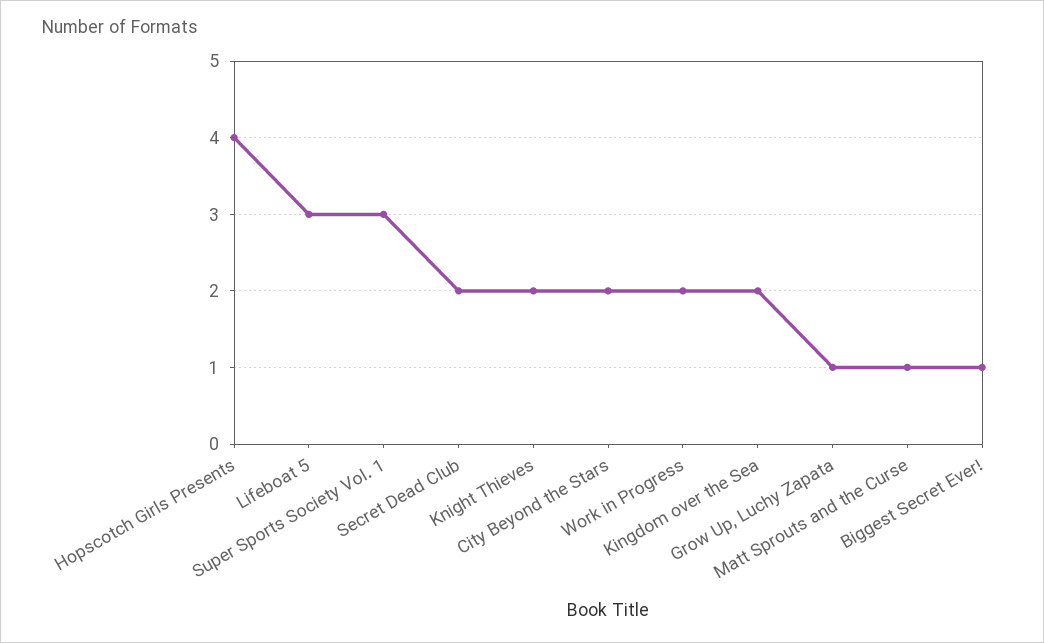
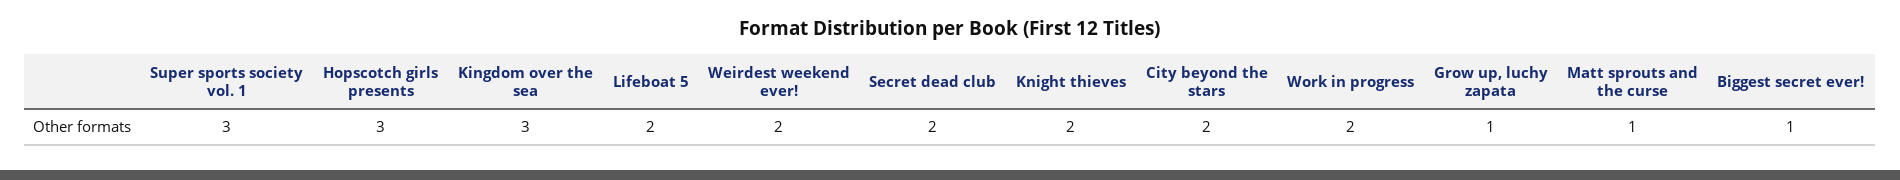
  {
-   "Hopscotch Girls Presents": 4,
+   "Hopscotch Girls Presents": 3,
-   "Lifeboat 5": 3,
+   "Lifeboat 5": 2,
    "Super Sports Society Vol. 1": 3,
    "Secret Dead Club": 2,
    "Knight Thieves": 2,
    "City Beyond the Stars": 2,
    "Work in Progress": 2,
-   "Kingdom over the Sea": 2,
+   "Kingdom over the Sea": 3,
    "Grow Up, Luchy Zapata": 1,
    "Matt Sprouts and the Curse": 1,
-   "Biggest Secret Ever!": 1
+   "Biggest Secret Ever!": 1,
+   "Weirdest weekend ever!": 2
  }

